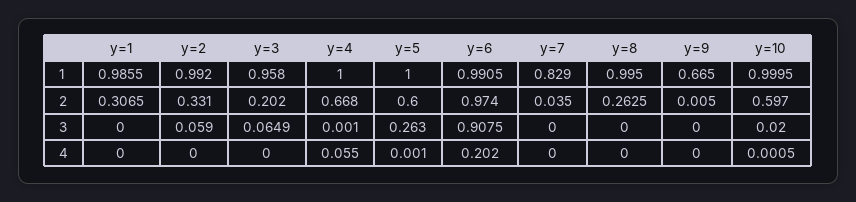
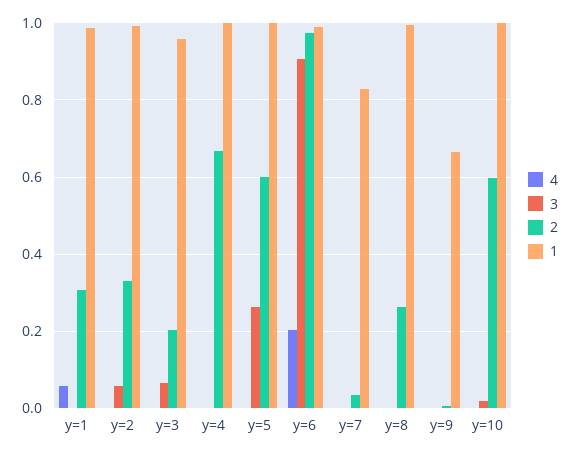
  {
    "1": {
      "y=1": 0.9855,
      "y=2": 0.992,
      "y=3": 0.958,
      "y=4": 1,
      "y=5": 1,
      "y=6": 0.9905,
      "y=7": 0.829,
      "y=8": 0.995,
      "y=9": 0.665,
      "y=10": 0.9995
    },
    "2": {
      "y=1": 0.3065,
      "y=2": 0.331,
      "y=3": 0.202,
      "y=4": 0.668,
      "y=5": 0.6,
      "y=6": 0.974,
      "y=7": 0.035,
      "y=8": 0.2625,
      "y=9": 0.005,
      "y=10": 0.597
    },
    "3": {
      "y=1": 0,
      "y=2": 0.059,
      "y=3": 0.0649,
      "y=4": 0.001,
      "y=5": 0.263,
      "y=6": 0.9075,
      "y=7": 0,
      "y=8": 0,
      "y=9": 0,
      "y=10": 0.02
    },
    "4": {
-     "y=1": 0,
+     "y=1": 0.06,
      "y=2": 0,
      "y=3": 0,
-     "y=4": 0.055,
+     "y=4": 0,
      "y=5": 0.001,
      "y=6": 0.202,
      "y=7": 0,
      "y=8": 0,
      "y=9": 0,
      "y=10": 0.0005
    }
  }

